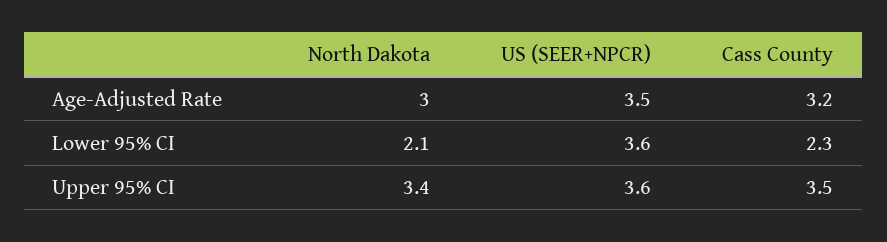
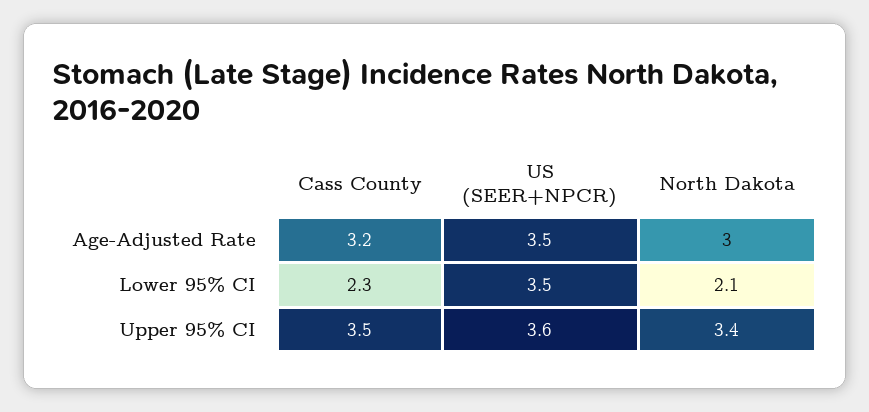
  {
    "North Dakota": {
      "Age-Adjusted Rate": 3,
      "Lower 95% CI": 2.1,
      "Upper 95% CI": 3.4
    },
    "US (SEER+NPCR)": {
      "Age-Adjusted Rate": 3.5,
-     "Lower 95% CI": 3.6,
+     "Lower 95% CI": 3.5,
      "Upper 95% CI": 3.6
    },
    "Cass County": {
      "Age-Adjusted Rate": 3.2,
      "Lower 95% CI": 2.3,
      "Upper 95% CI": 3.5
    }
  }

